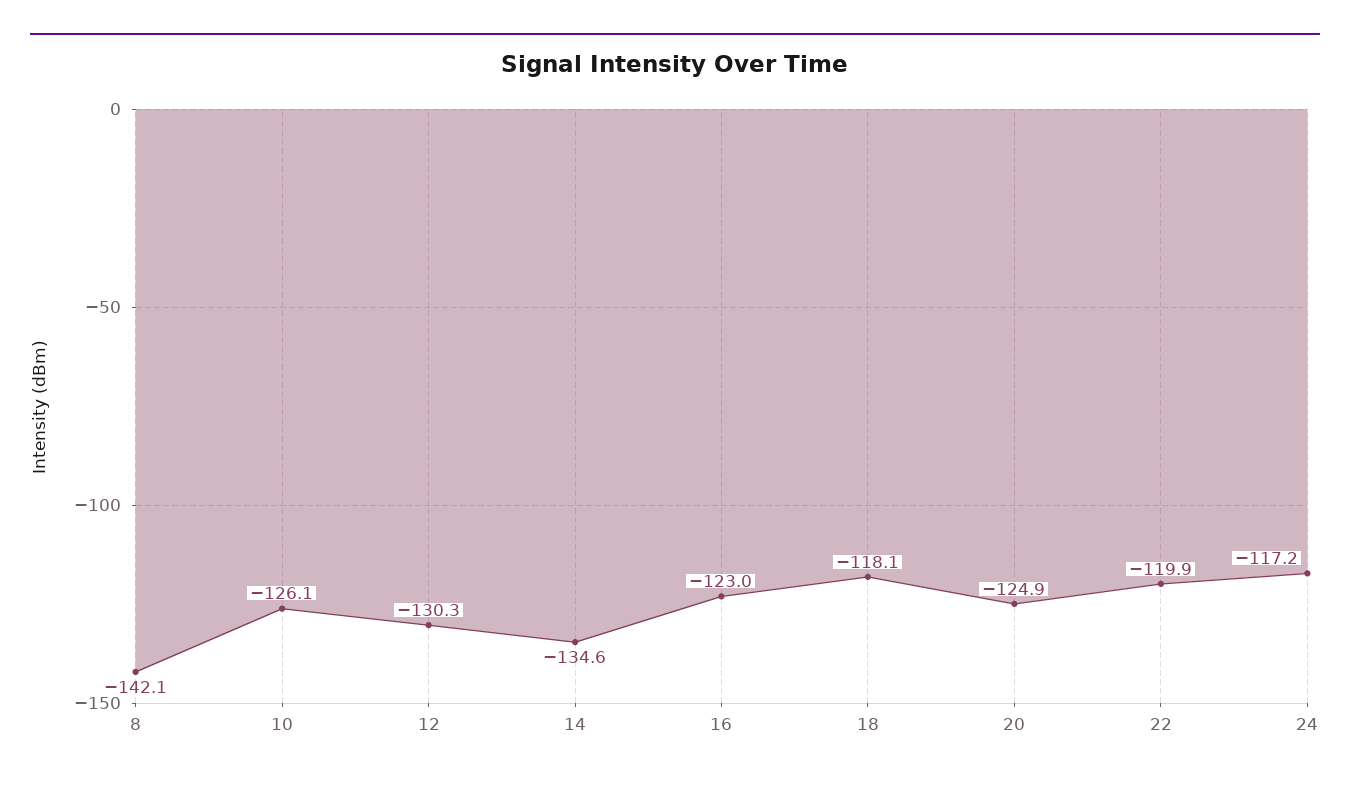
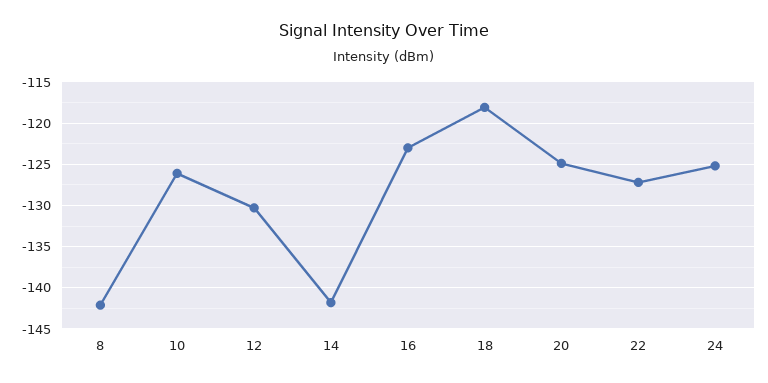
  {
    "8": -142.1,
    "10": -126.1,
    "12": -130.3,
-   "14": -134.6,
+   "14": -142,
    "16": -123,
    "18": -118.1,
    "20": -124.9,
-   "22": -119.9,
+   "22": -127,
-   "24": -117.2
+   "24": -125
  }

